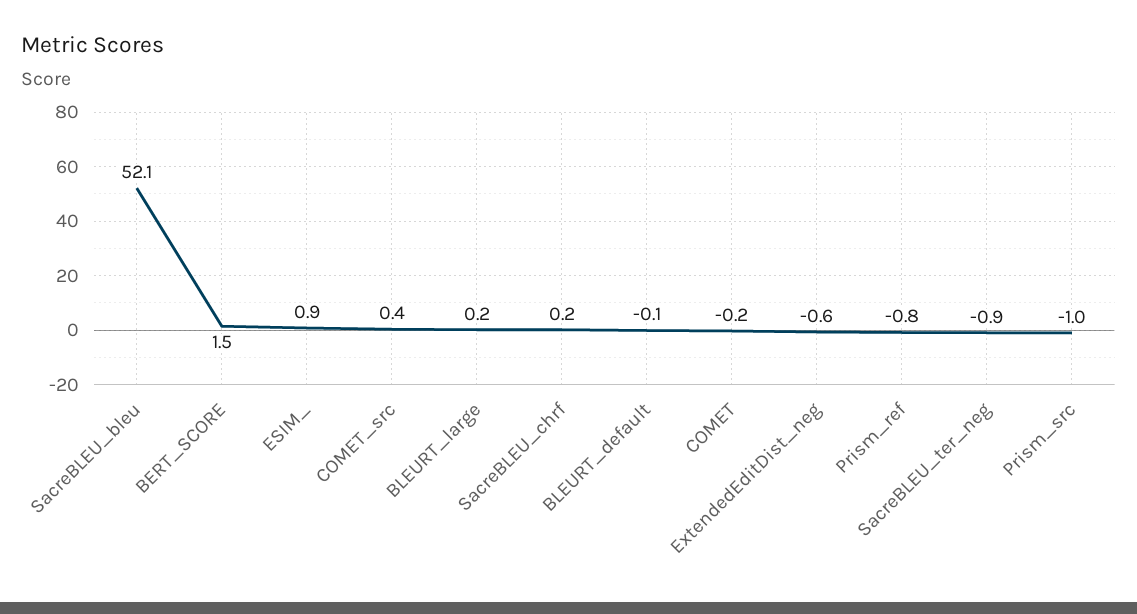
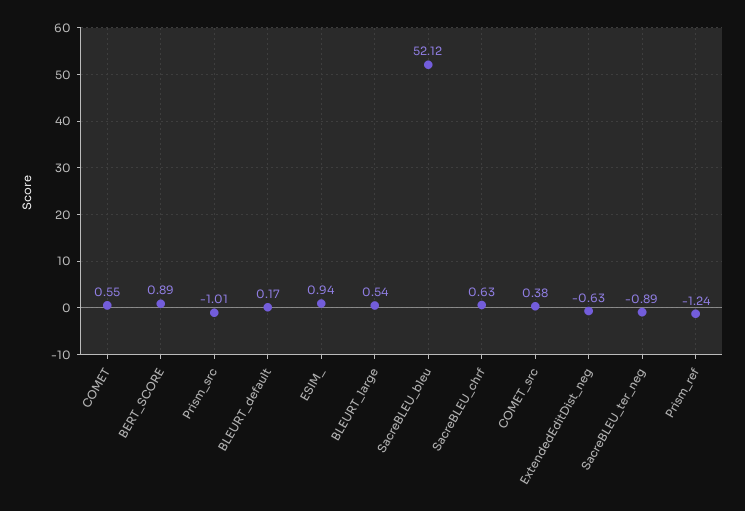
  {
    "SacreBLEU_bleu": 52.12,
-   "BERT_SCORE": 1.5,
+   "BERT_SCORE": 0.89,
    "ESIM_": 0.94,
    "COMET_src": 0.38,
-   "BLEURT_large": 0.2,
+   "BLEURT_large": 0.54,
-   "SacreBLEU_chrf": 0.2,
+   "SacreBLEU_chrf": 0.63,
-   "BLEURT_default": -0.1,
+   "BLEURT_default": 0.17,
-   "COMET": -0.2,
+   "COMET": 0.55,
    "ExtendedEditDist_neg": -0.63,
-   "Prism_ref": -0.8,
+   "Prism_ref": -1.24,
    "SacreBLEU_ter_neg": -0.89,
    "Prism_src": -1.01
  }

